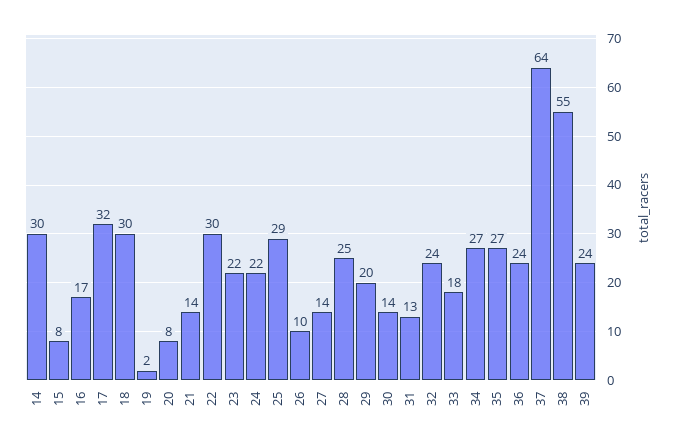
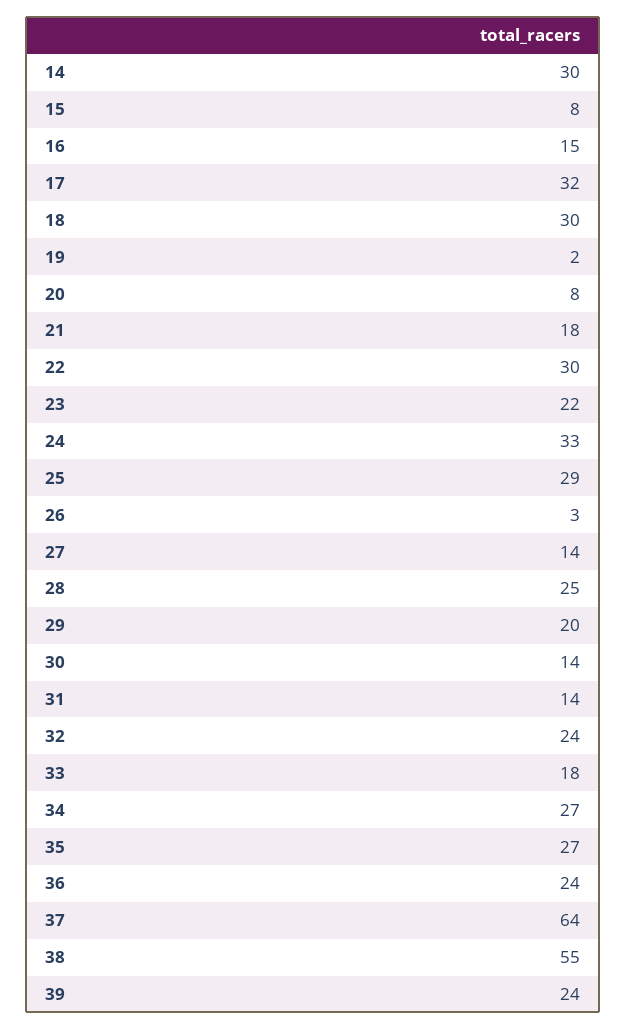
  {
    "14": 30,
    "15": 8,
-   "16": 17,
+   "16": 15,
    "17": 32,
    "18": 30,
    "19": 2,
    "20": 8,
-   "21": 14,
+   "21": 18,
    "22": 30,
    "23": 22,
-   "24": 22,
+   "24": 33,
    "25": 29,
-   "26": 10,
+   "26": 3,
    "27": 14,
    "28": 25,
    "29": 20,
    "30": 14,
-   "31": 13,
+   "31": 14,
    "32": 24,
    "33": 18,
    "34": 27,
    "35": 27,
    "36": 24,
    "37": 64,
    "38": 55,
    "39": 24
  }

